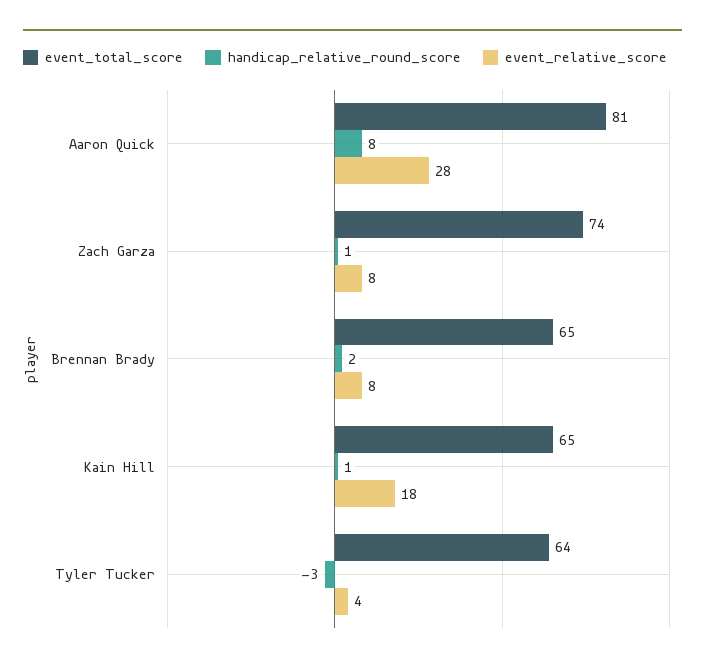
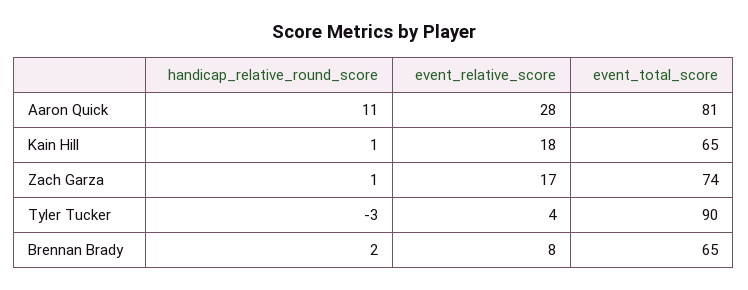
  {
    "event_total_score": {
      "Aaron Quick": 81,
      "Zach Garza": 74,
      "Brennan Brady": 65,
      "Kain Hill": 65,
-     "Tyler Tucker": 64
+     "Tyler Tucker": 90
    },
    "handicap_relative_round_score": {
-     "Aaron Quick": 8,
+     "Aaron Quick": 11,
      "Zach Garza": 1,
      "Brennan Brady": 2,
      "Kain Hill": 1,
      "Tyler Tucker": -3
    },
    "event_relative_score": {
      "Aaron Quick": 28,
-     "Zach Garza": 8,
+     "Zach Garza": 17,
      "Brennan Brady": 8,
      "Kain Hill": 18,
      "Tyler Tucker": 4
    }
  }

